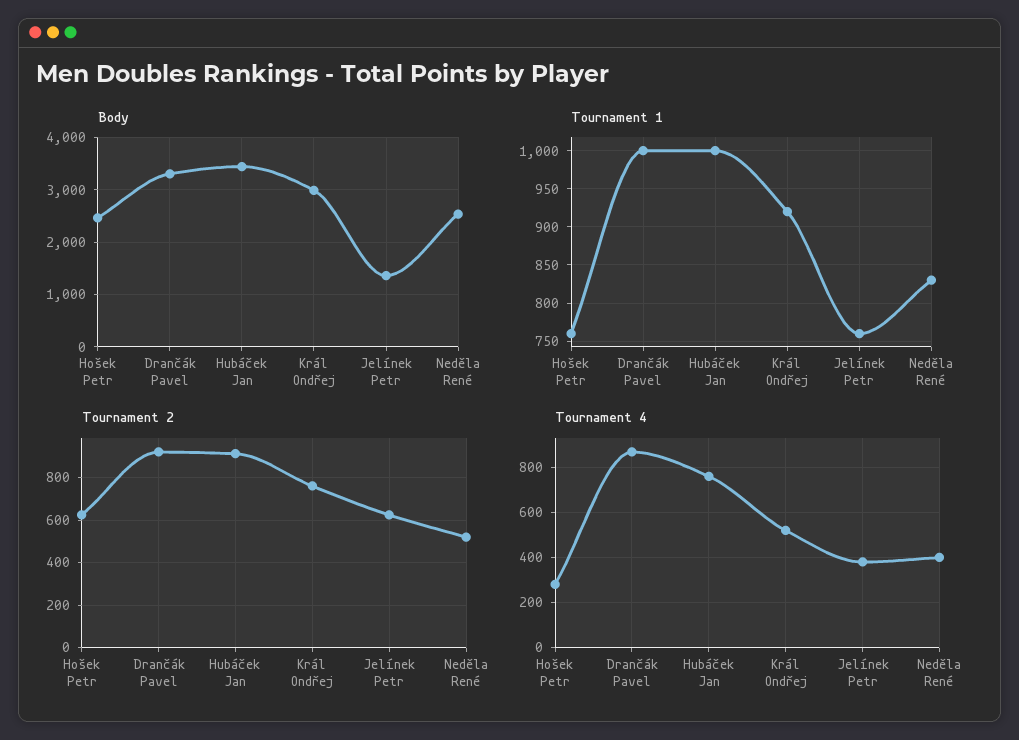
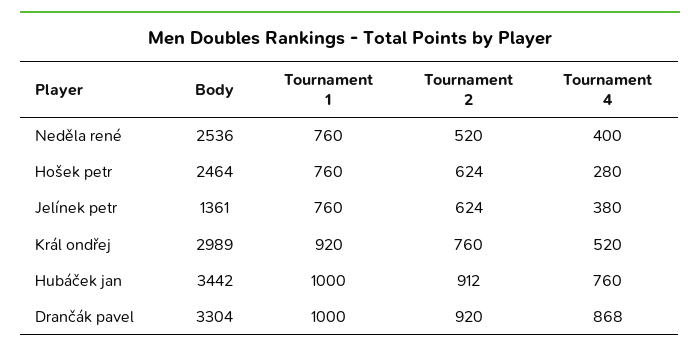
  {
    "Body": {
      "Hošek Petr": 2464,
      "Drančák Pavel": 3304,
      "Hubáček Jan": 3442,
      "Král Ondřej": 2989,
      "Jelínek Petr": 1361,
      "Neděla René": 2536
    },
    "Tournament 1": {
      "Hošek Petr": 760,
      "Drančák Pavel": 1000,
      "Hubáček Jan": 1000,
      "Král Ondřej": 920,
      "Jelínek Petr": 760,
-     "Neděla René": 830
+     "Neděla René": 760
    },
    "Tournament 2": {
      "Hošek Petr": 624,
      "Drančák Pavel": 920,
      "Hubáček Jan": 912,
      "Král Ondřej": 760,
      "Jelínek Petr": 624,
      "Neděla René": 520
    },
    "Tournament 4": {
      "Hošek Petr": 280,
      "Drančák Pavel": 868,
      "Hubáček Jan": 760,
      "Král Ondřej": 520,
      "Jelínek Petr": 380,
      "Neděla René": 400
    }
  }

